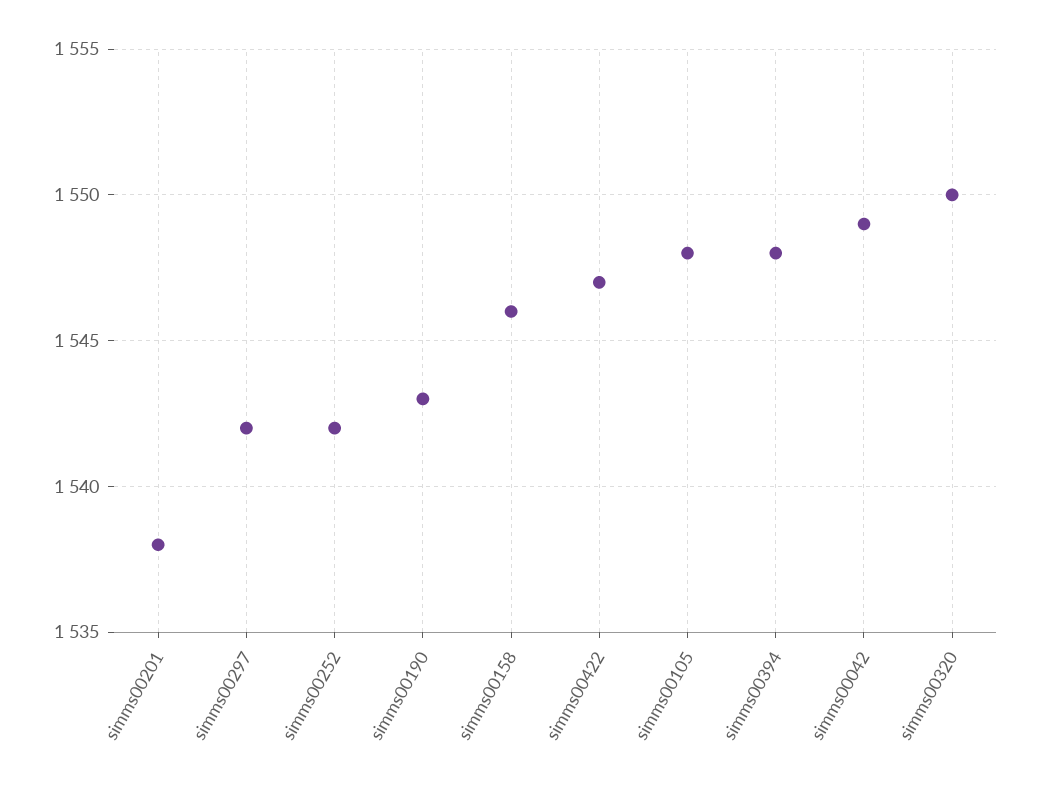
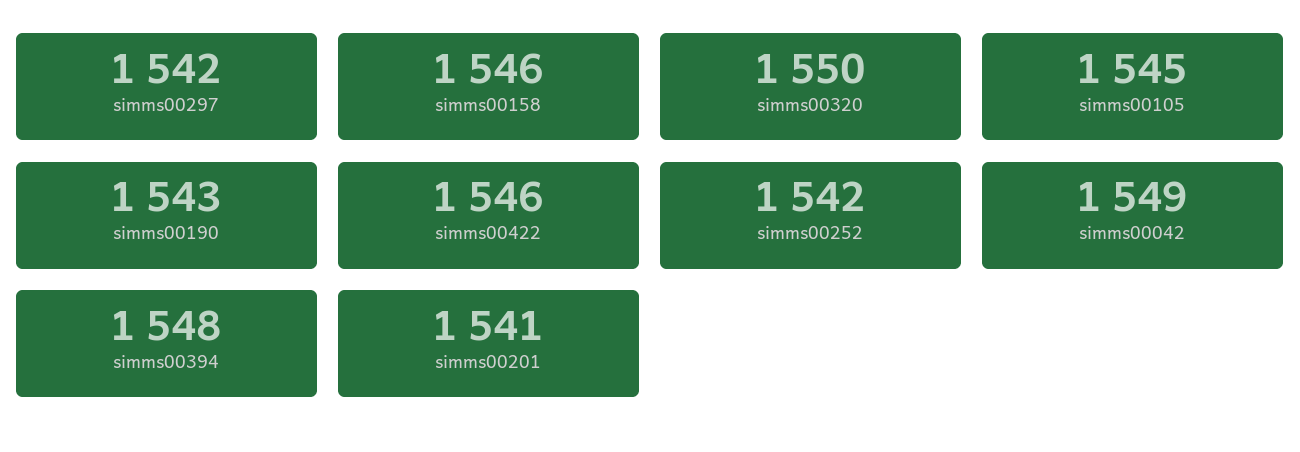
  {
-   "simms00201": 1538,
+   "simms00201": 1541,
    "simms00297": 1542,
    "simms00252": 1542,
    "simms00190": 1543,
    "simms00158": 1546,
-   "simms00422": 1547,
+   "simms00422": 1546,
-   "simms00105": 1548,
+   "simms00105": 1545,
    "simms00394": 1548,
    "simms00042": 1549,
    "simms00320": 1550
  }

